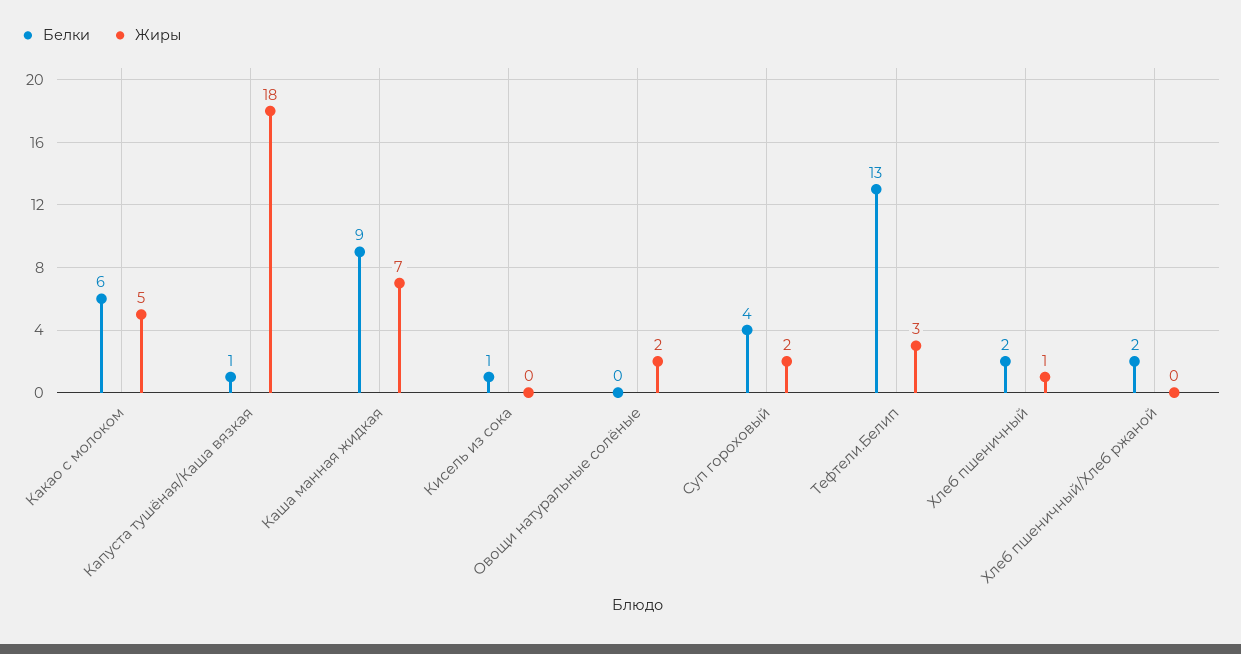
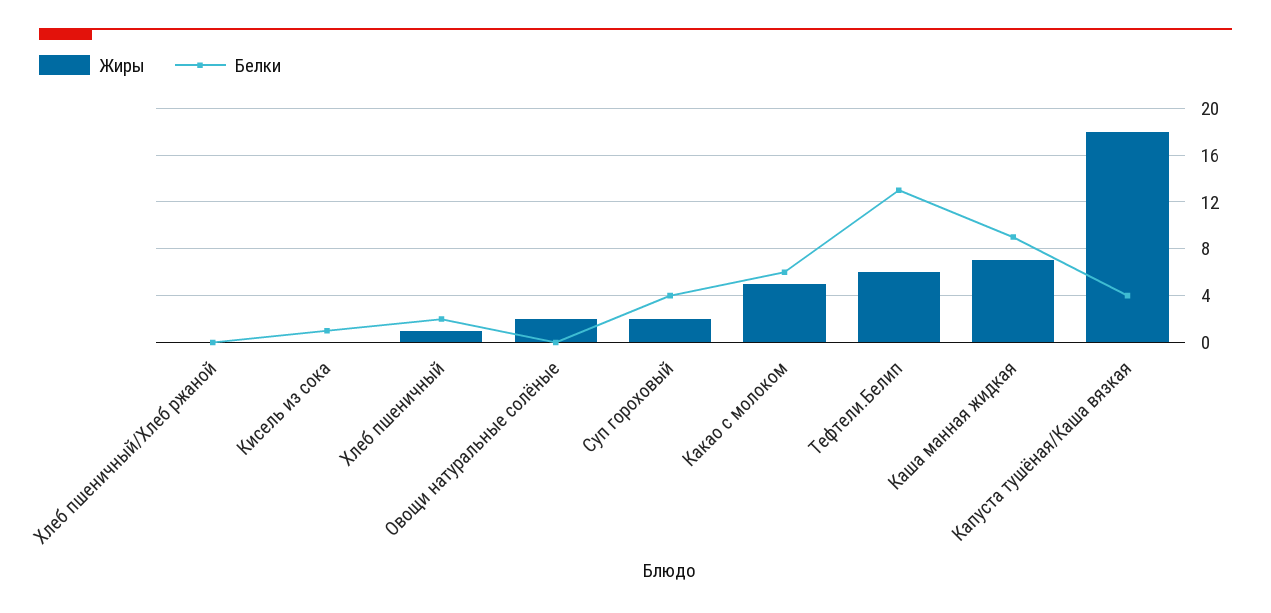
  {
    "Белки": {
      "Какао с молоком": 6,
-     "Капуста тушёная/Каша вязкая": 1,
+     "Капуста тушёная/Каша вязкая": 4,
      "Каша манная жидкая": 9,
      "Кисель из сока": 1,
      "Овощи натуральные солёные": 0,
      "Суп гороховый": 4,
      "Тефтели.Белип": 13,
      "Хлеб пшеничный": 2,
-     "Хлеб пшеничный/Хлеб ржаной": 2
+     "Хлеб пшеничный/Хлеб ржаной": 0
    },
    "Жиры": {
      "Какао с молоком": 5,
      "Капуста тушёная/Каша вязкая": 18,
      "Каша манная жидкая": 7,
      "Кисель из сока": 0,
      "Овощи натуральные солёные": 2,
      "Суп гороховый": 2,
-     "Тефтели.Белип": 3,
+     "Тефтели.Белип": 6,
      "Хлеб пшеничный": 1,
      "Хлеб пшеничный/Хлеб ржаной": 0
    }
  }

